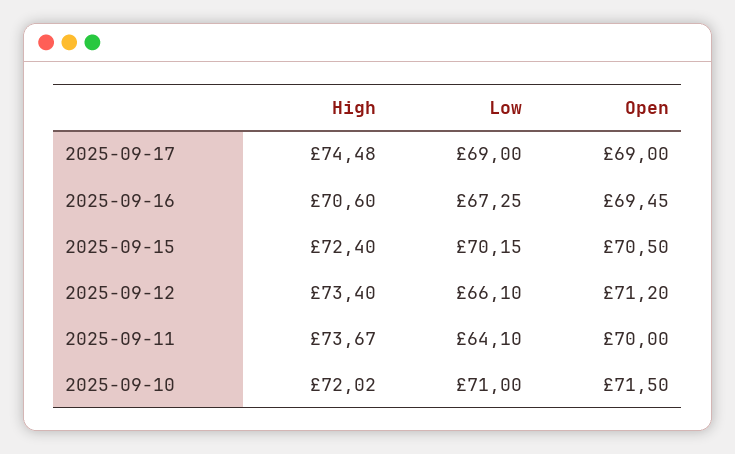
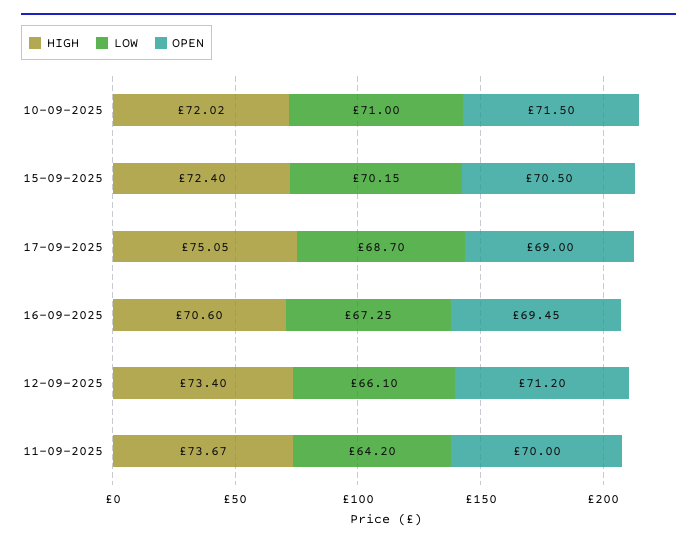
  {
    "High": {
-     "2025-09-17": 74.48,
+     "2025-09-17": 75.05,
      "2025-09-16": 70.6,
      "2025-09-15": 72.4,
      "2025-09-12": 73.4,
      "2025-09-11": 73.67,
      "2025-09-10": 72.02
    },
    "Low": {
-     "2025-09-17": 69,
+     "2025-09-17": 68.7,
      "2025-09-16": 67.25,
      "2025-09-15": 70.15,
      "2025-09-12": 66.1,
-     "2025-09-11": 64.1,
+     "2025-09-11": 64.2,
      "2025-09-10": 71
    },
    "Open": {
      "2025-09-17": 69,
      "2025-09-16": 69.45,
      "2025-09-15": 70.5,
      "2025-09-12": 71.2,
      "2025-09-11": 70,
      "2025-09-10": 71.5
    }
  }

